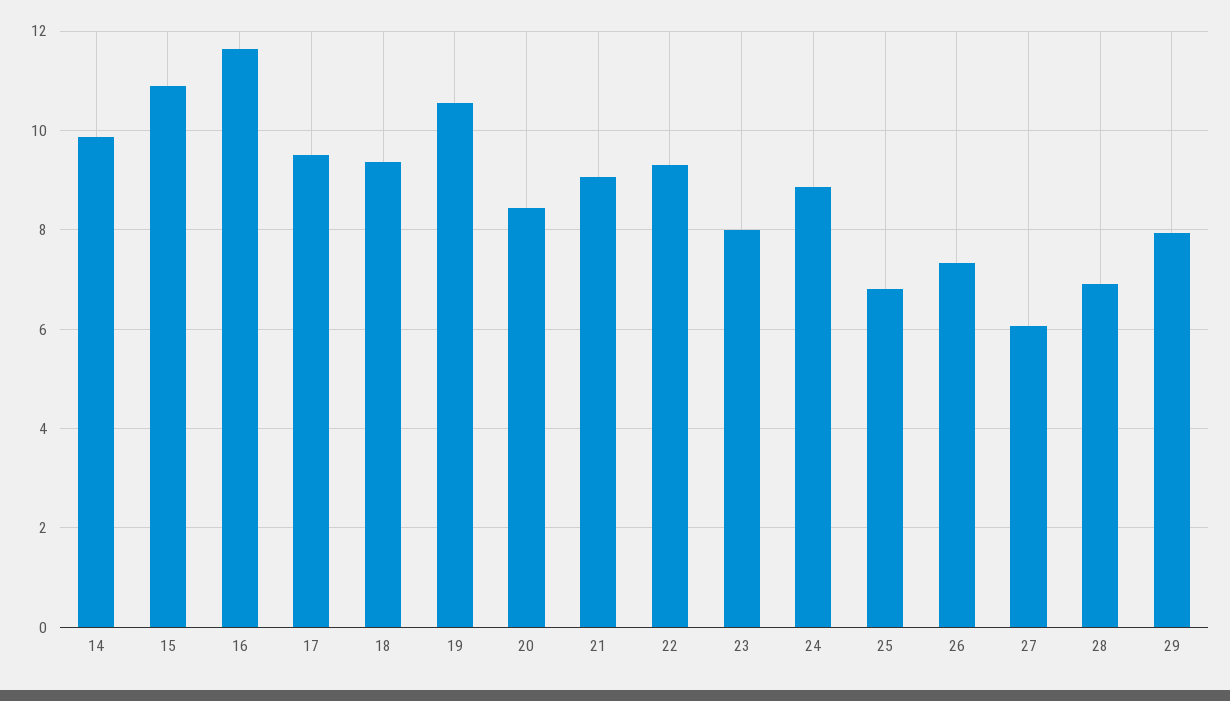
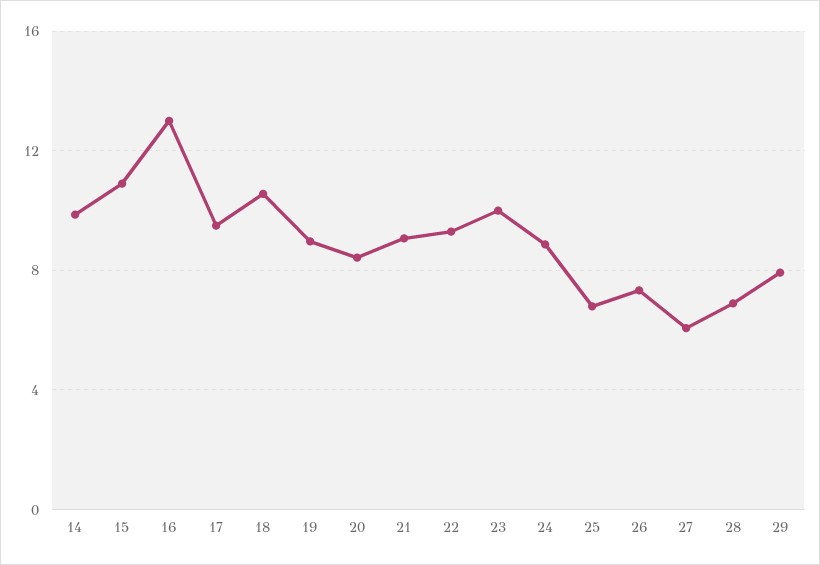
  {
    "14": 9.8,
    "15": 11,
-   "16": 11.6,
+   "16": 13,
    "17": 9.6,
-   "18": 9.4,
+   "18": 10.5,
-   "19": 10.6,
+   "19": 9,
    "20": 8.4,
    "21": 9,
    "22": 9.4,
-   "23": 8,
+   "23": 10,
    "24": 8.8,
    "25": 6.8,
    "26": 7.4,
    "27": 6,
    "28": 7,
    "29": 8
  }

